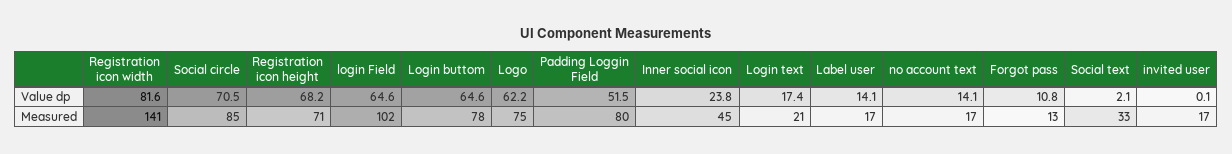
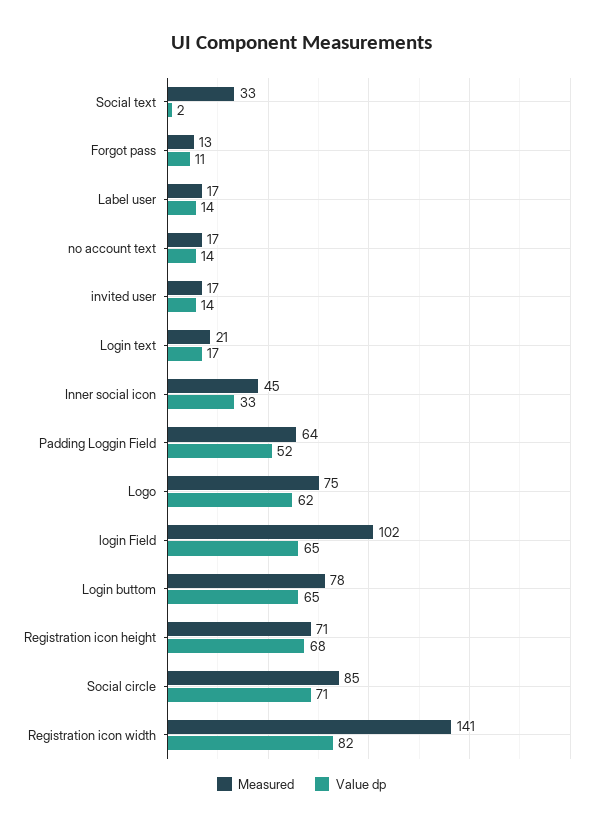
  {
    "Value dp": {
      "Registration icon width": 81.6,
      "Social circle": 70.5,
      "Registration icon height": 68.2,
      "login Field": 64.6,
      "Login buttom": 64.6,
      "Logo": 62.2,
      "Padding Loggin Field": 51.5,
-     "Inner social icon": 23.8,
+     "Inner social icon": 33,
      "Login text": 17.4,
      "Label user": 14.1,
      "no account text": 14.1,
      "Forgot pass": 10.8,
      "Social text": 2.1,
-     "invited user": 0.1
+     "invited user": 14
    },
    "Measured": {
      "Registration icon width": 141,
      "Social circle": 85,
      "Registration icon height": 71,
      "login Field": 102,
      "Login buttom": 78,
      "Logo": 75,
-     "Padding Loggin Field": 80,
+     "Padding Loggin Field": 64,
      "Inner social icon": 45,
      "Login text": 21,
      "Label user": 17,
      "no account text": 17,
      "Forgot pass": 13,
      "Social text": 33,
      "invited user": 17
    }
  }

